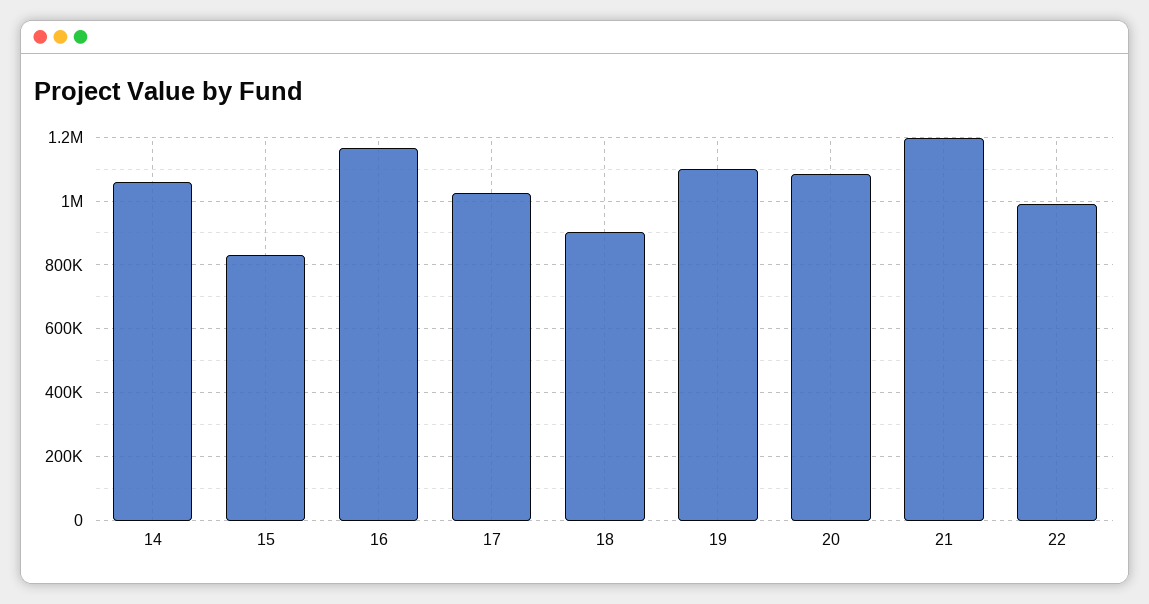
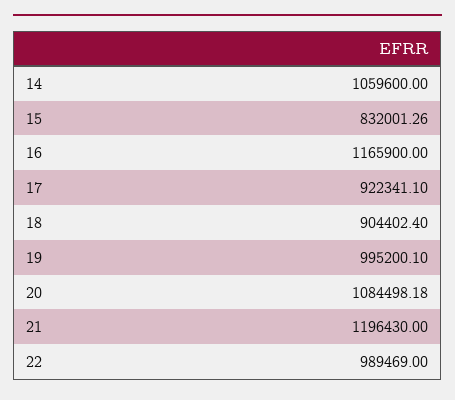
  {
    "14": 1059600,
    "15": 832001.26,
    "16": 1165900,
-   "17": 1020000,
+   "17": 922341.1,
    "18": 904402.4,
-   "19": 1100000,
+   "19": 995200.1,
    "20": 1084498.18,
    "21": 1196430,
    "22": 989469
  }

